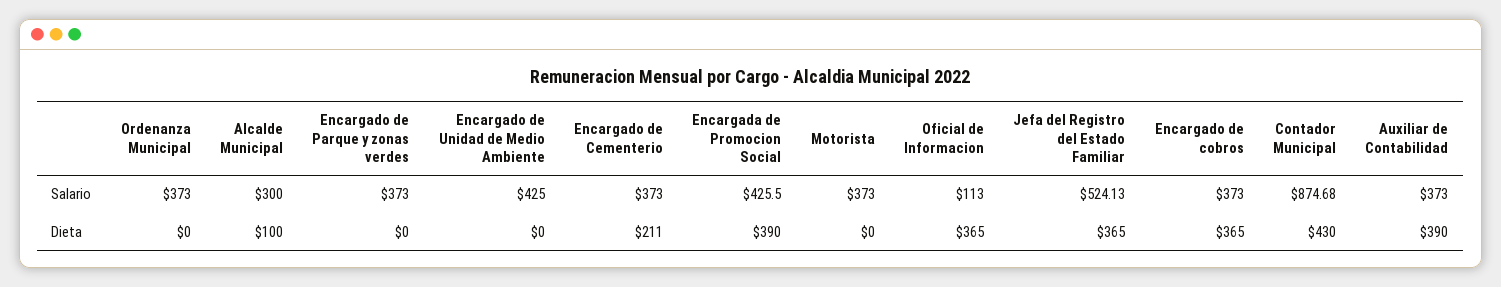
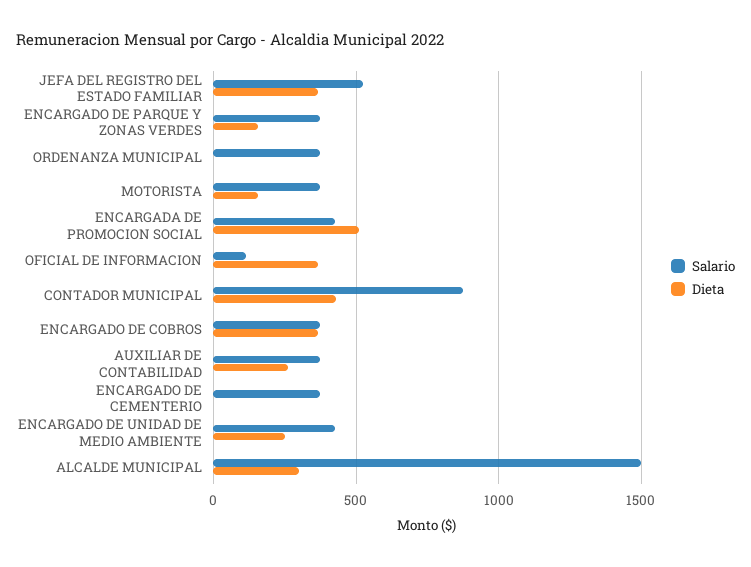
  {
    "Salario": {
      "Ordenanza Municipal": 373,
-     "Alcalde Municipal": 300,
+     "Alcalde Municipal": 1500,
      "Encargado de Parque y zonas verdes": 373,
      "Encargado de Unidad de Medio Ambiente": 425,
      "Encargado de Cementerio": 373,
      "Encargada de Promocion Social": 425.5,
      "Motorista": 373,
      "Oficial de Informacion": 113,
      "Jefa del Registro del Estado Familiar": 524.13,
      "Encargado de cobros": 373,
      "Contador Municipal": 874.68,
      "Auxiliar de Contabilidad": 373
    },
    "Dieta": {
      "Ordenanza Municipal": 0,
-     "Alcalde Municipal": 100,
+     "Alcalde Municipal": 300,
-     "Encargado de Parque y zonas verdes": 0,
+     "Encargado de Parque y zonas verdes": 150,
-     "Encargado de Unidad de Medio Ambiente": 0,
+     "Encargado de Unidad de Medio Ambiente": 250,
-     "Encargado de Cementerio": 211,
+     "Encargado de Cementerio": 0,
-     "Encargada de Promocion Social": 390,
+     "Encargada de Promocion Social": 500,
-     "Motorista": 0,
+     "Motorista": 150,
      "Oficial de Informacion": 365,
      "Jefa del Registro del Estado Familiar": 365,
      "Encargado de cobros": 365,
      "Contador Municipal": 430,
-     "Auxiliar de Contabilidad": 390
+     "Auxiliar de Contabilidad": 250
    }
  }

